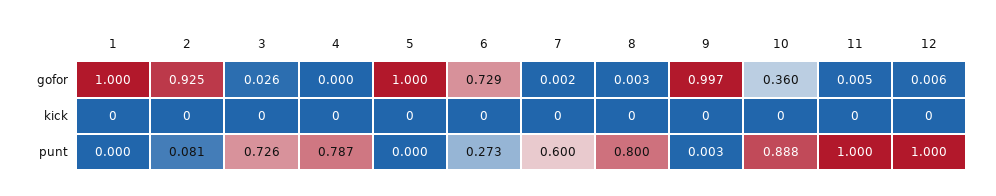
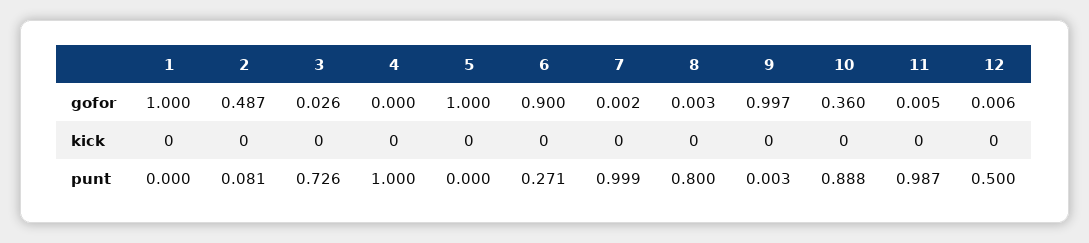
  {
    "1": {
      "gofor": 1,
      "kick": 0,
      "punt": 0
    },
    "2": {
-     "gofor": 0.925,
+     "gofor": 0.487,
      "kick": 0,
      "punt": 0.081
    },
    "3": {
      "gofor": 0.026,
      "kick": 0,
      "punt": 0.726
    },
    "4": {
      "gofor": 0,
      "kick": 0,
-     "punt": 0.787
+     "punt": 1
    },
    "5": {
      "gofor": 1,
      "kick": 0,
      "punt": 0
    },
    "6": {
-     "gofor": 0.729,
+     "gofor": 0.9,
      "kick": 0,
-     "punt": 0.273
+     "punt": 0.271
    },
    "7": {
      "gofor": 0.002,
      "kick": 0,
-     "punt": 0.6
+     "punt": 0.999
    },
    "8": {
      "gofor": 0.003,
      "kick": 0,
      "punt": 0.8
    },
    "9": {
      "gofor": 0.997,
      "kick": 0,
      "punt": 0.003
    },
    "10": {
      "gofor": 0.36,
      "kick": 0,
      "punt": 0.888
    },
    "11": {
      "gofor": 0.005,
      "kick": 0,
-     "punt": 1
+     "punt": 0.987
    },
    "12": {
      "gofor": 0.006,
      "kick": 0,
-     "punt": 1
+     "punt": 0.5
    }
  }

